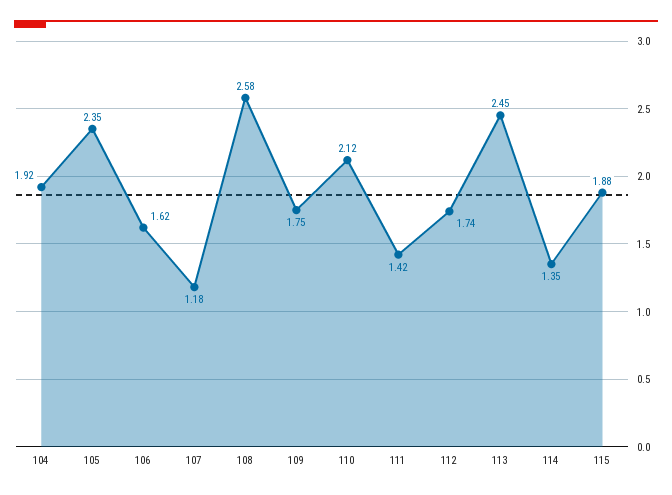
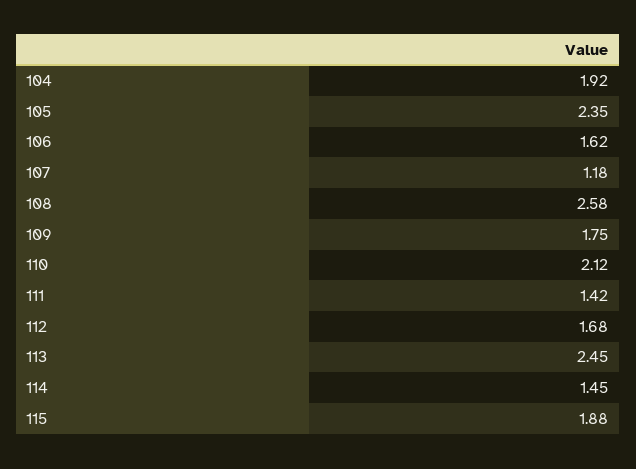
  {
    "104": 1.92,
    "105": 2.35,
    "106": 1.62,
    "107": 1.18,
    "108": 2.58,
    "109": 1.75,
    "110": 2.12,
    "111": 1.42,
-   "112": 1.74,
+   "112": 1.68,
    "113": 2.45,
-   "114": 1.35,
+   "114": 1.45,
    "115": 1.88
  }

